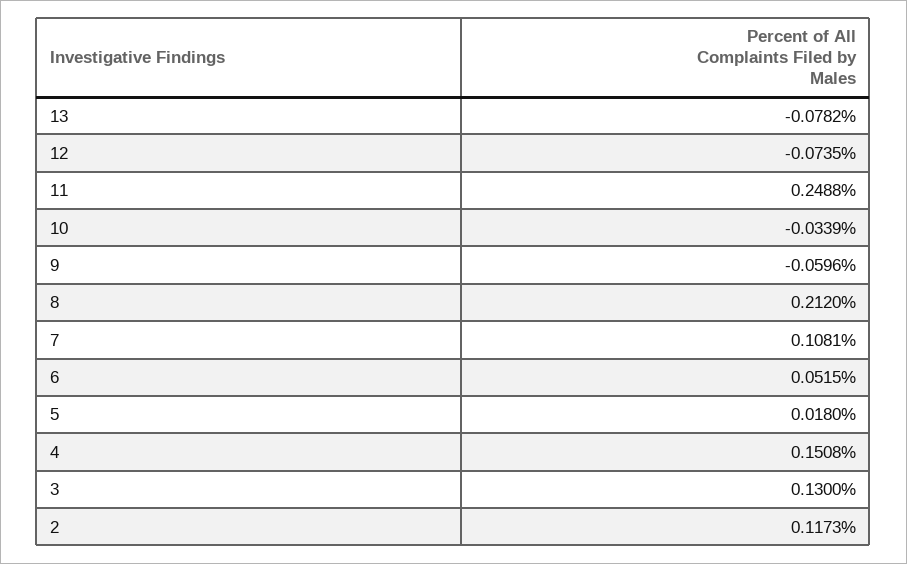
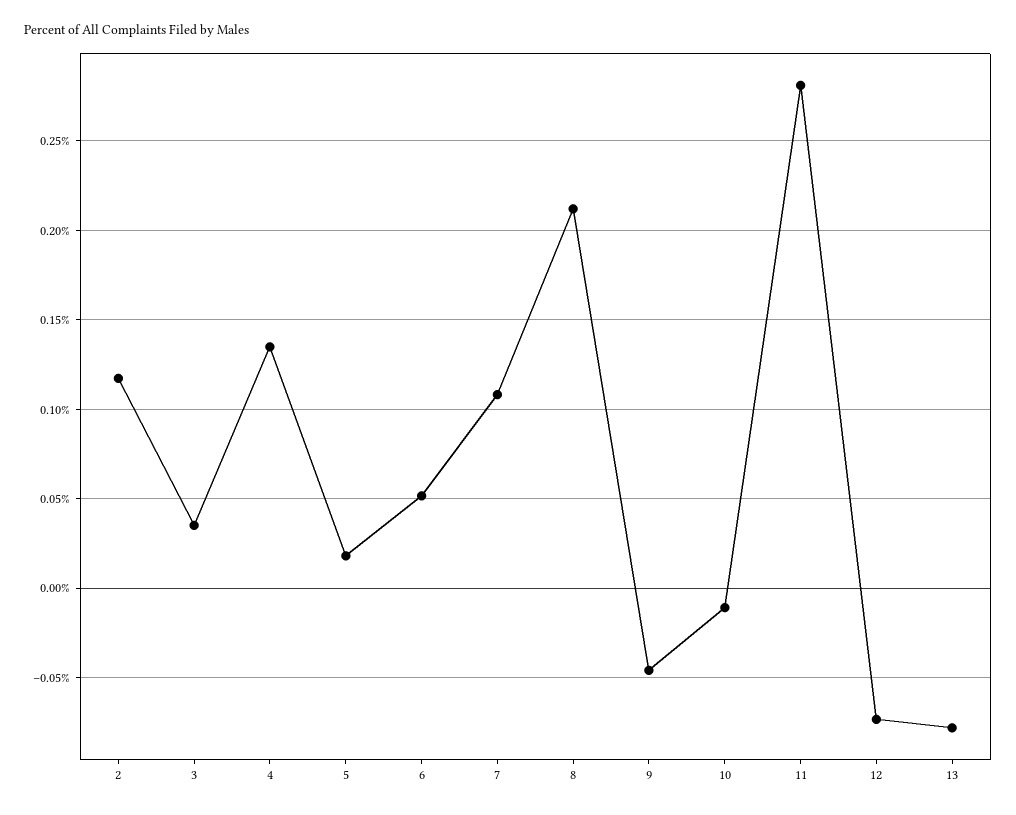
  {
    "13": -0.0782,
    "12": -0.0735,
-   "11": 0.2488,
+   "11": 0.28,
-   "10": -0.0339,
+   "10": -0.01,
-   "9": -0.0596,
+   "9": -0.045,
    "8": 0.212,
    "7": 0.1081,
    "6": 0.0515,
    "5": 0.018,
-   "4": 0.1508,
+   "4": 0.135,
-   "3": 0.13,
+   "3": 0.035,
    "2": 0.1173
  }

